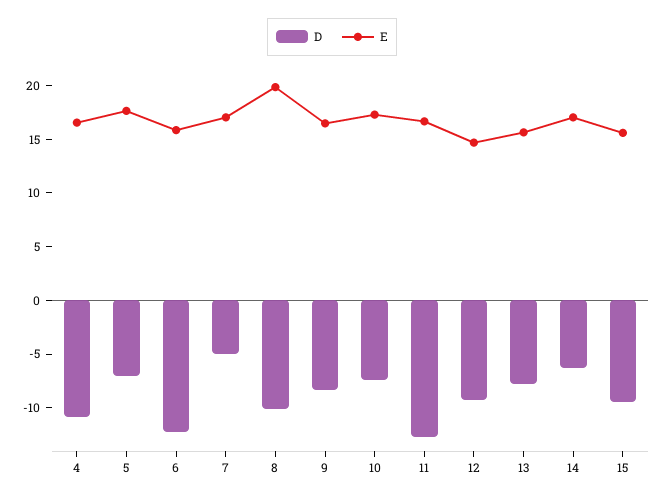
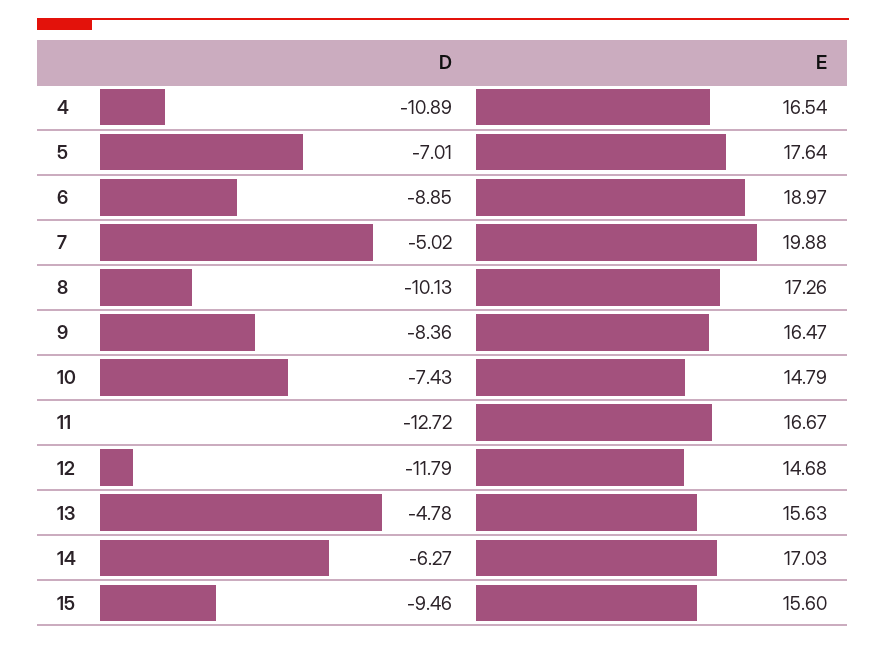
  {
    "D": {
      "4": -10.89,
      "5": -7.01,
-     "6": -12,
+     "6": -8.85,
      "7": -5.02,
      "8": -10.13,
      "9": -8.36,
      "10": -7.43,
      "11": -12.72,
-     "12": -9,
+     "12": -11.79,
-     "13": -8,
+     "13": -4.78,
      "14": -6.27,
      "15": -9.46
    },
    "E": {
      "4": 16.54,
      "5": 17.64,
-     "6": 16,
+     "6": 18.97,
-     "7": 17,
+     "7": 19.88,
-     "8": 20,
+     "8": 17.26,
      "9": 16.47,
-     "10": 17,
+     "10": 14.79,
      "11": 16.67,
      "12": 14.68,
      "13": 15.63,
      "14": 17.03,
      "15": 15.6
    }
  }

